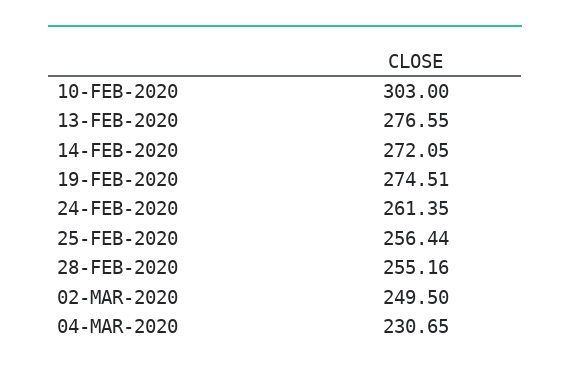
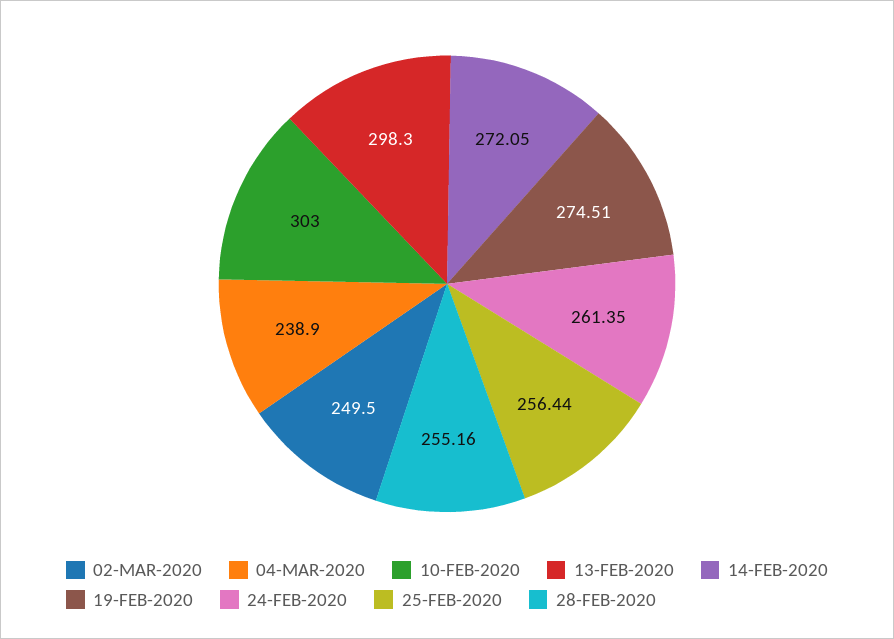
  {
    "10-FEB-2020": 303,
-   "13-FEB-2020": 276.55,
+   "13-FEB-2020": 298.3,
    "14-FEB-2020": 272.05,
    "19-FEB-2020": 274.51,
    "24-FEB-2020": 261.35,
    "25-FEB-2020": 256.44,
    "28-FEB-2020": 255.16,
    "02-MAR-2020": 249.5,
-   "04-MAR-2020": 230.65
+   "04-MAR-2020": 238.9
  }

